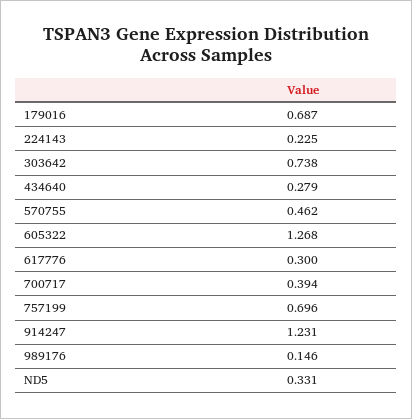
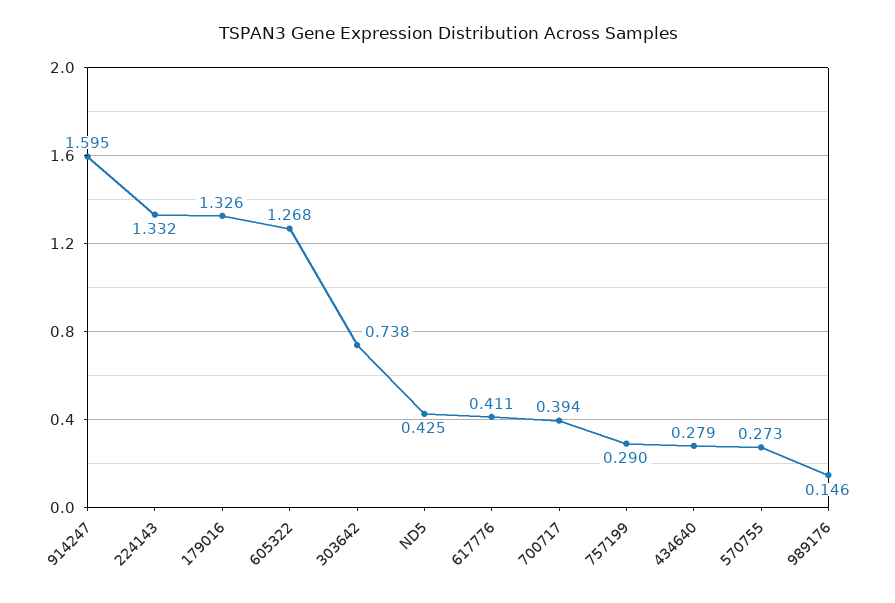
  {
-   "179016": 0.687,
+   "179016": 1.326,
-   "224143": 0.225,
+   "224143": 1.332,
    "303642": 0.738,
    "434640": 0.279,
-   "570755": 0.462,
+   "570755": 0.273,
    "605322": 1.268,
-   "617776": 0.3,
+   "617776": 0.411,
    "700717": 0.394,
-   "757199": 0.696,
+   "757199": 0.29,
-   "914247": 1.231,
+   "914247": 1.595,
    "989176": 0.146,
-   "ND5": 0.331
+   "ND5": 0.425
  }

